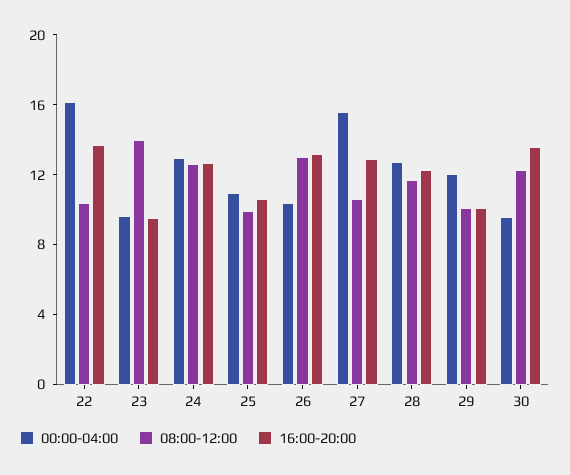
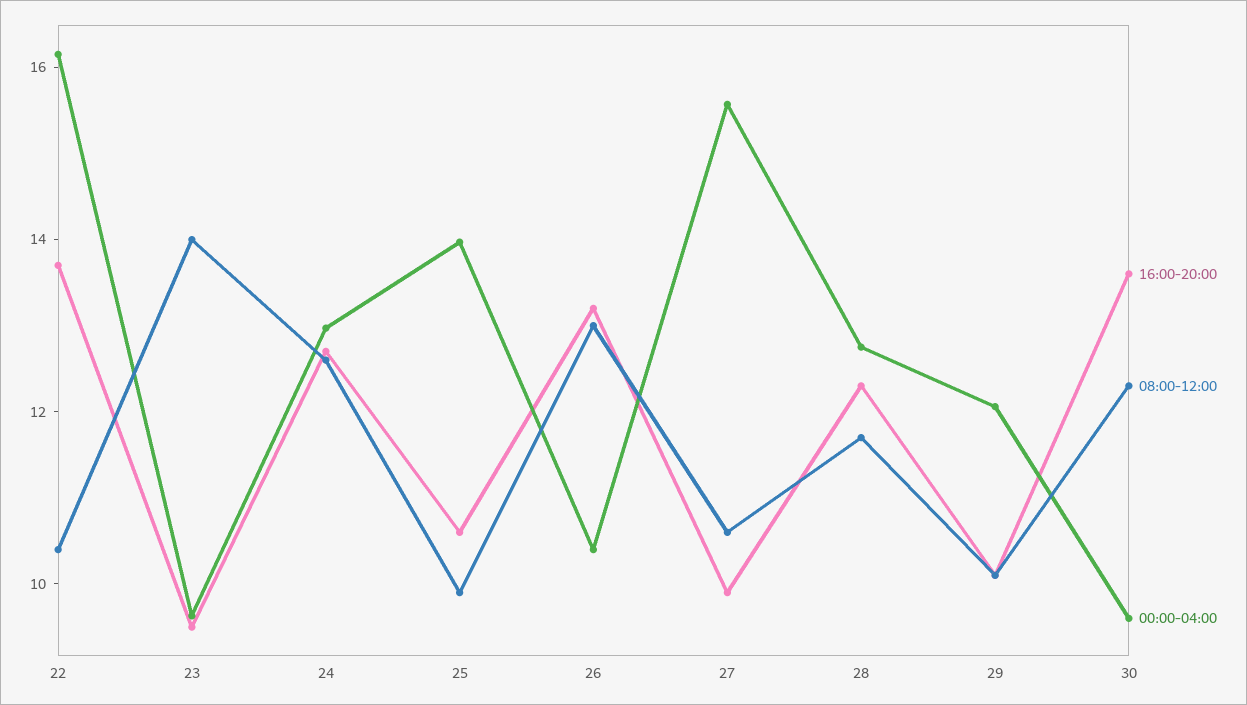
  {
    "00:00-04:00": {
      "22": 16,
      "23": 9.5,
      "24": 13,
-     "25": 11,
+     "25": 14,
      "26": 10.5,
      "27": 15.5,
      "28": 13,
      "29": 12,
      "30": 9.5
    },
    "08:00-12:00": {
      "22": 10.5,
      "23": 14,
      "24": 12.5,
      "25": 10,
      "26": 13,
      "27": 10.5,
      "28": 11.5,
      "29": 10,
      "30": 12.5
    },
    "16:00-20:00": {
      "22": 13.5,
      "23": 9.5,
      "24": 12.5,
      "25": 10.5,
      "26": 13,
-     "27": 13,
+     "27": 10,
      "28": 12.5,
      "29": 10,
      "30": 13.5
    }
  }

